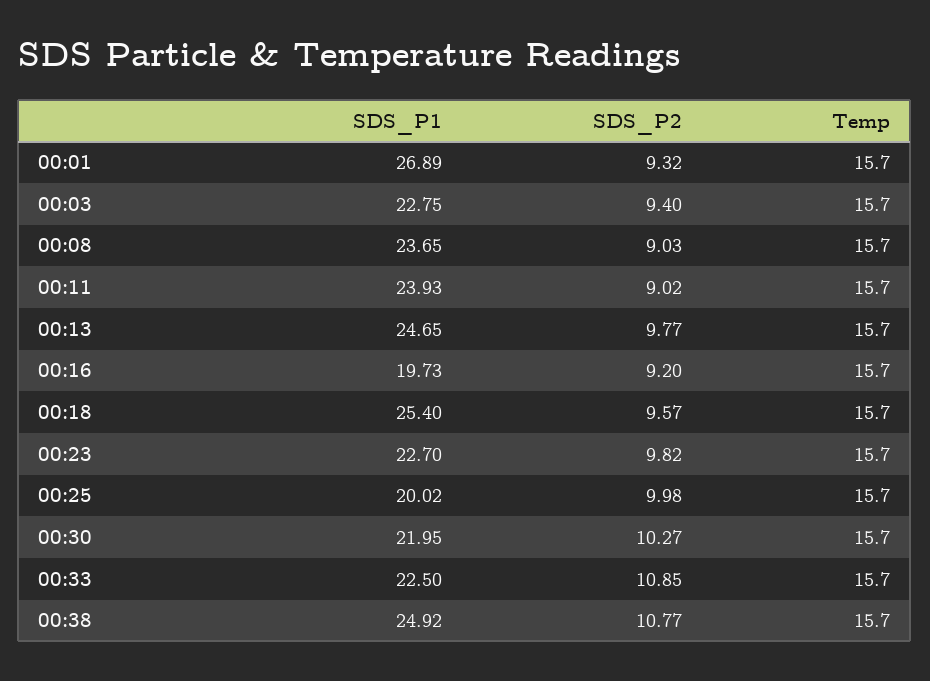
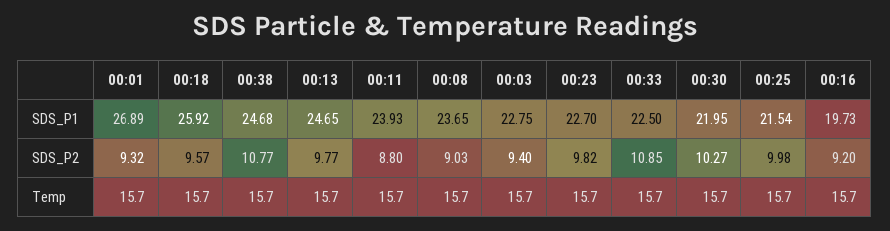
  {
    "SDS_P1": {
      "00:01": 26.89,
      "00:03": 22.75,
      "00:08": 23.65,
      "00:11": 23.93,
      "00:13": 24.65,
      "00:16": 19.73,
-     "00:18": 25.4,
+     "00:18": 25.92,
      "00:23": 22.7,
-     "00:25": 20.02,
+     "00:25": 21.54,
      "00:30": 21.95,
      "00:33": 22.5,
-     "00:38": 24.92
+     "00:38": 24.68
    },
    "SDS_P2": {
      "00:01": 9.32,
      "00:03": 9.4,
      "00:08": 9.03,
-     "00:11": 9.02,
+     "00:11": 8.8,
      "00:13": 9.77,
      "00:16": 9.2,
      "00:18": 9.57,
      "00:23": 9.82,
      "00:25": 9.98,
      "00:30": 10.27,
      "00:33": 10.85,
      "00:38": 10.77
    },
    "Temp": {
      "00:01": 15.7,
      "00:03": 15.7,
      "00:08": 15.7,
      "00:11": 15.7,
      "00:13": 15.7,
      "00:16": 15.7,
      "00:18": 15.7,
      "00:23": 15.7,
      "00:25": 15.7,
      "00:30": 15.7,
      "00:33": 15.7,
      "00:38": 15.7
    }
  }

